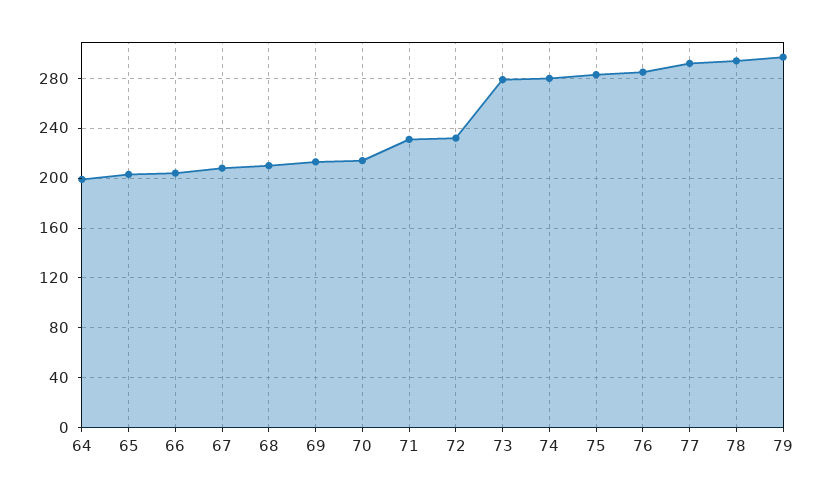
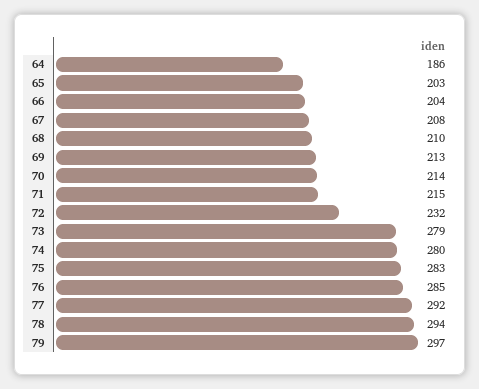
  {
-   "64": 200,
+   "64": 186,
    "65": 203,
    "66": 204,
    "67": 208,
    "68": 210,
    "69": 213,
    "70": 214,
-   "71": 230,
+   "71": 215,
    "72": 232,
    "73": 279,
    "74": 280,
    "75": 283,
    "76": 285,
    "77": 292,
    "78": 294,
    "79": 297
  }

